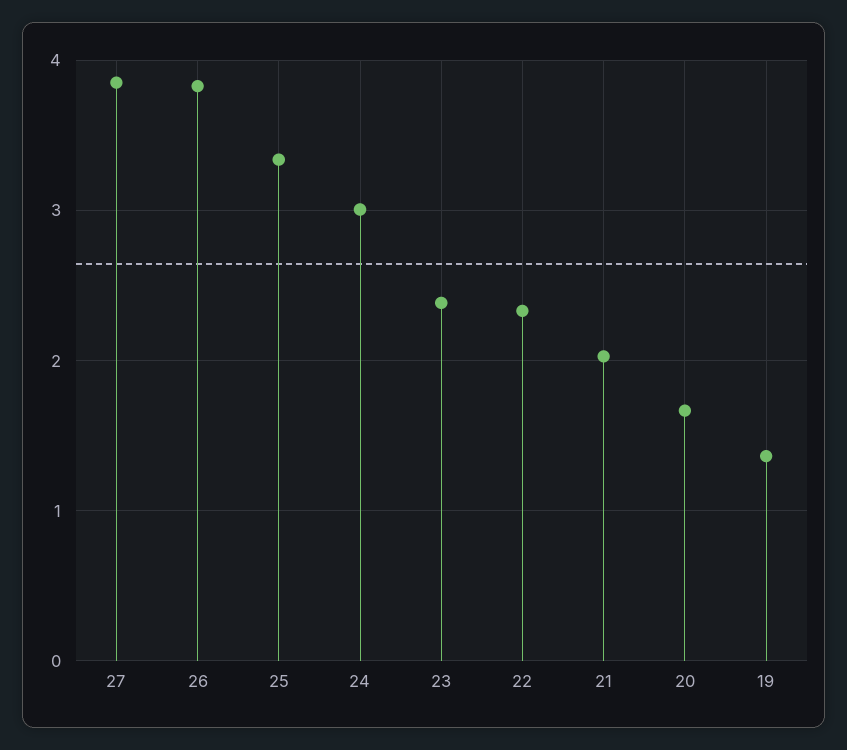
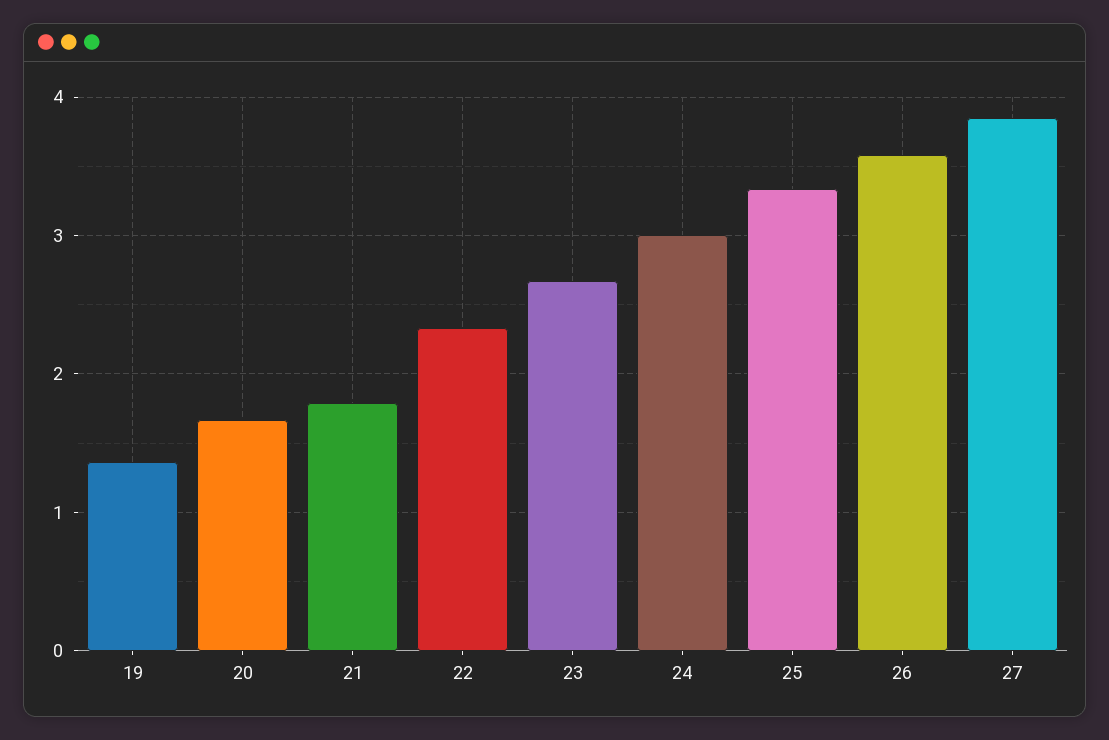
  {
    "27": 3.9,
-   "26": 3.8,
+   "26": 3.6,
    "25": 3.3,
    "24": 3,
-   "23": 2.4,
+   "23": 2.7,
    "22": 2.3,
-   "21": 2,
+   "21": 1.8,
    "20": 1.7,
    "19": 1.4
  }

